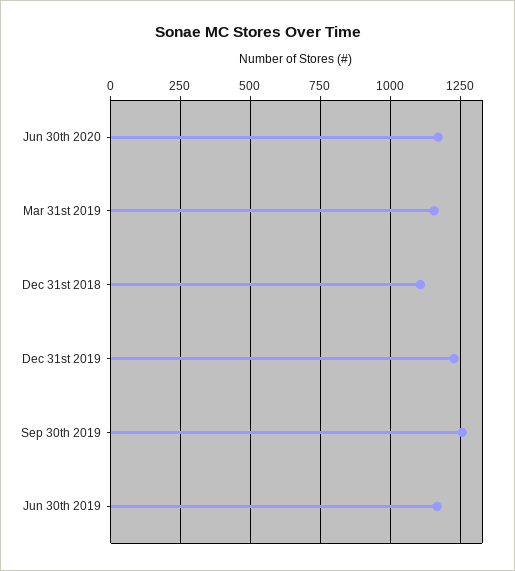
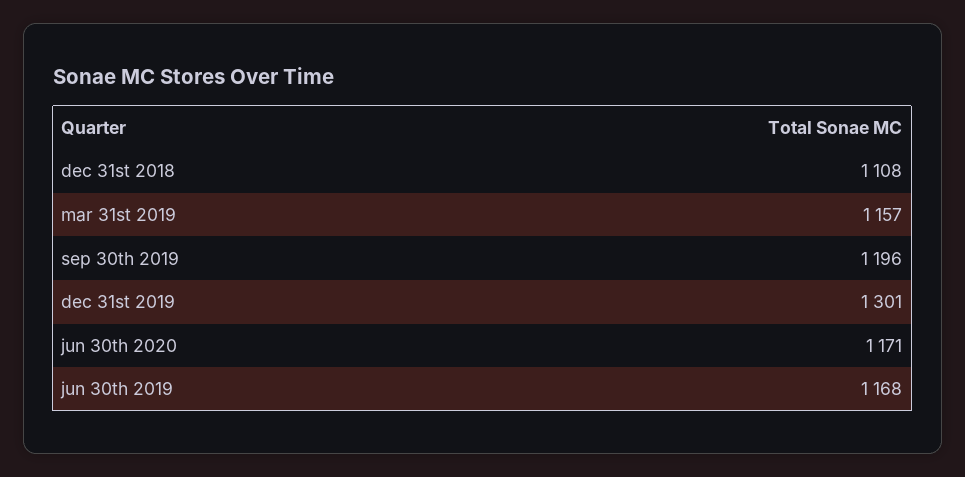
  {
    "Jun 30th 2020": 1171,
    "Mar 31st 2019": 1157,
    "Dec 31st 2018": 1108,
-   "Dec 31st 2019": 1225,
+   "Dec 31st 2019": 1301,
-   "Sep 30th 2019": 1250,
+   "Sep 30th 2019": 1196,
    "Jun 30th 2019": 1168
  }

